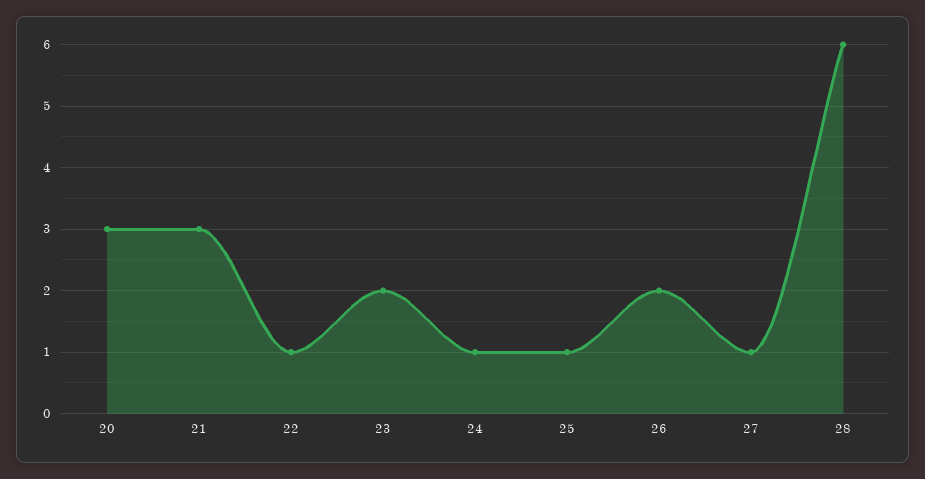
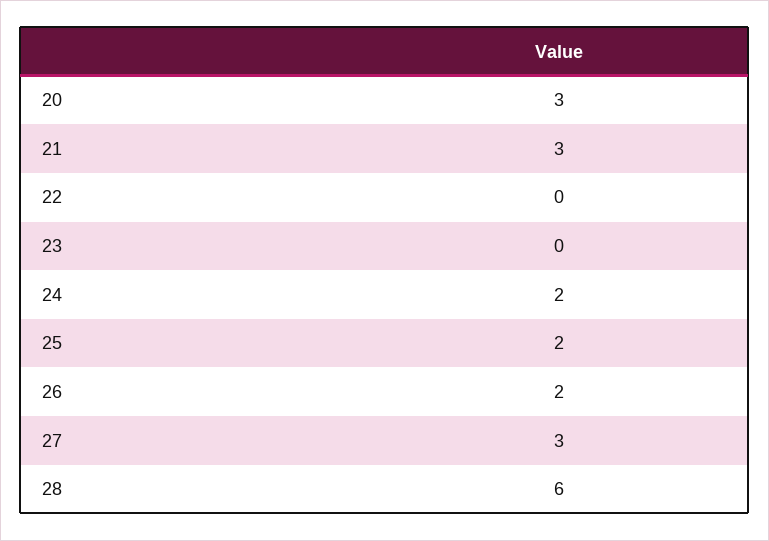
  {
    "20": 3,
    "21": 3,
-   "22": 1,
+   "22": 0,
-   "23": 2,
+   "23": 0,
-   "24": 1,
+   "24": 2,
-   "25": 1,
+   "25": 2,
    "26": 2,
-   "27": 1,
+   "27": 3,
    "28": 6
  }

